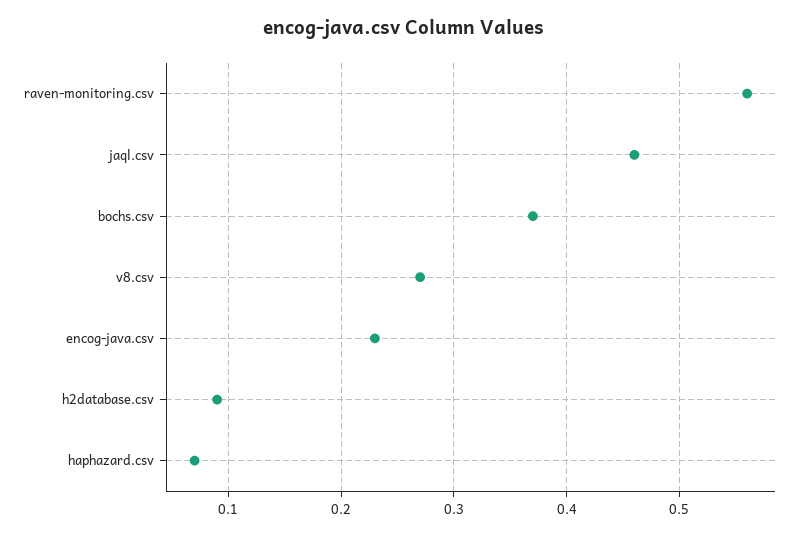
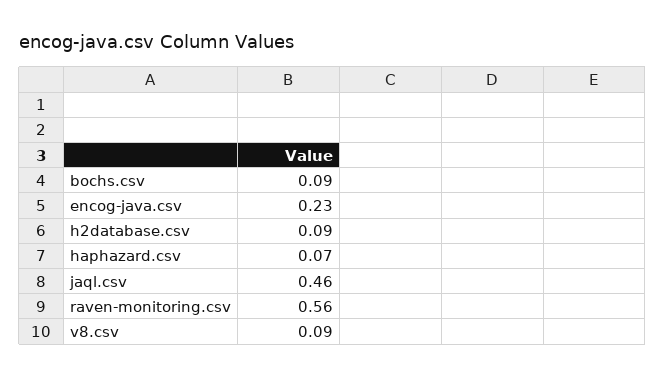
  {
    "raven-monitoring.csv": 0.56,
    "jaql.csv": 0.46,
-   "bochs.csv": 0.37,
+   "bochs.csv": 0.09,
-   "v8.csv": 0.27,
+   "v8.csv": 0.09,
    "encog-java.csv": 0.23,
    "h2database.csv": 0.09,
    "haphazard.csv": 0.07
  }

